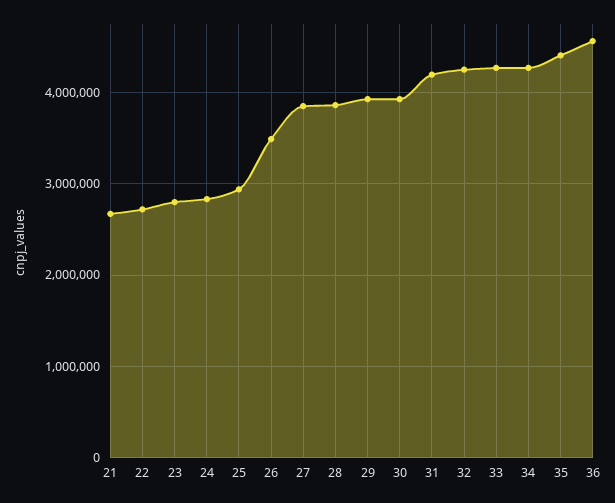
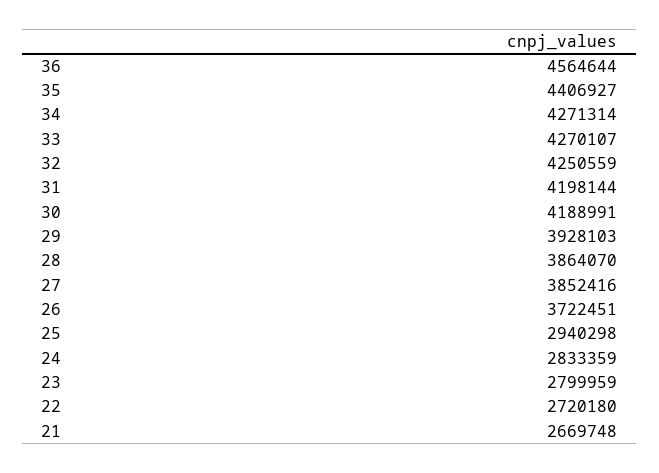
  {
    "21": 2669748,
    "22": 2720180,
    "23": 2799959,
    "24": 2833359,
    "25": 2940298,
-   "26": 3500000,
+   "26": 3722451,
    "27": 3852416,
    "28": 3864070,
    "29": 3928103,
-   "30": 3900000,
+   "30": 4188991,
    "31": 4198144,
    "32": 4250559,
    "33": 4270107,
    "34": 4271314,
    "35": 4406927,
    "36": 4564644
  }

